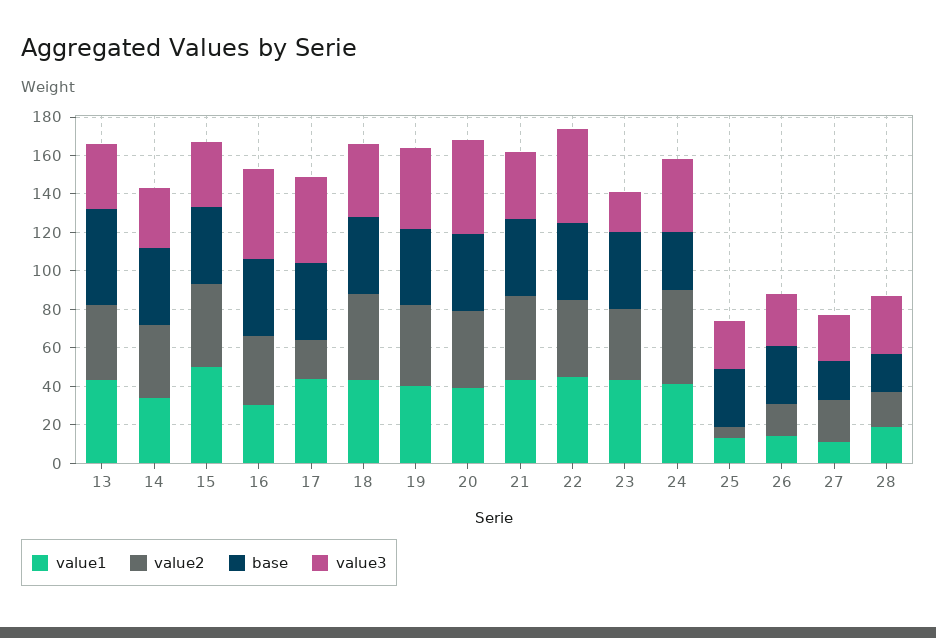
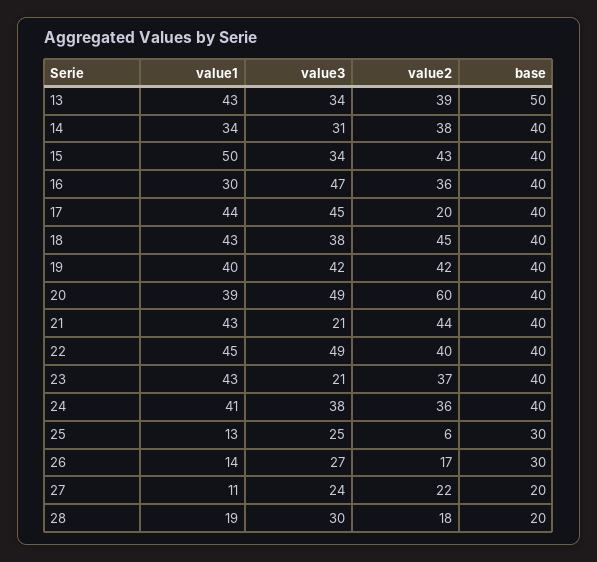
  {
    "value1": {
      "13": 43,
      "14": 34,
      "15": 50,
      "16": 30,
      "17": 44,
      "18": 43,
      "19": 40,
      "20": 39,
      "21": 43,
      "22": 45,
      "23": 43,
      "24": 41,
      "25": 13,
      "26": 14,
      "27": 11,
      "28": 19
    },
    "value2": {
      "13": 39,
      "14": 38,
      "15": 43,
      "16": 36,
      "17": 20,
      "18": 45,
      "19": 42,
-     "20": 40,
+     "20": 60,
      "21": 44,
      "22": 40,
      "23": 37,
-     "24": 50,
+     "24": 36,
      "25": 6,
      "26": 17,
      "27": 22,
      "28": 18
    },
    "base": {
      "13": 50,
      "14": 40,
      "15": 40,
      "16": 40,
      "17": 40,
      "18": 40,
      "19": 40,
      "20": 40,
      "21": 40,
      "22": 40,
      "23": 40,
-     "24": 30,
+     "24": 40,
      "25": 30,
      "26": 30,
      "27": 20,
      "28": 20
    },
    "value3": {
      "13": 34,
      "14": 31,
      "15": 34,
      "16": 47,
      "17": 45,
      "18": 38,
      "19": 42,
      "20": 49,
-     "21": 35,
+     "21": 21,
      "22": 49,
      "23": 21,
      "24": 38,
      "25": 25,
      "26": 27,
      "27": 24,
      "28": 30
    }
  }

